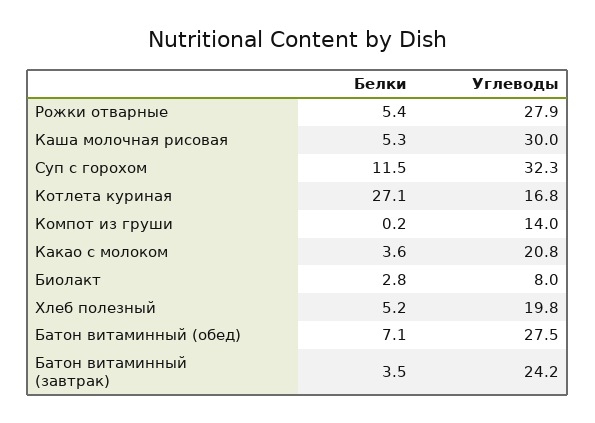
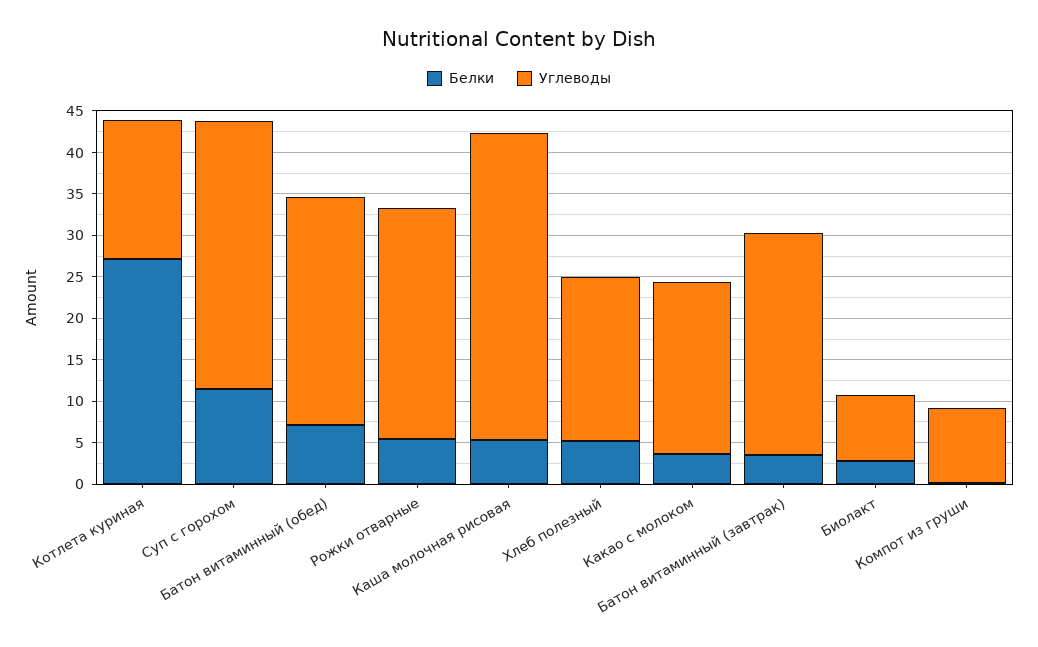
  {
    "Белки": {
      "Рожки отварные": 5.4,
      "Каша молочная рисовая": 5.3,
      "Суп с горохом": 11.5,
      "Котлета куриная": 27.1,
      "Компот из груши": 0.2,
      "Какао с молоком": 3.6,
      "Биолакт": 2.8,
      "Хлеб полезный": 5.2,
      "Батон витаминный (обед)": 7.1,
      "Батон витаминный (завтрак)": 3.5
    },
    "Углеводы": {
      "Рожки отварные": 27.9,
-     "Каша молочная рисовая": 30,
+     "Каша молочная рисовая": 37,
      "Суп с горохом": 32.3,
      "Котлета куриная": 16.8,
-     "Компот из груши": 14,
+     "Компот из груши": 9,
      "Какао с молоком": 20.8,
      "Биолакт": 8,
      "Хлеб полезный": 19.8,
      "Батон витаминный (обед)": 27.5,
-     "Батон витаминный (завтрак)": 24.2
+     "Батон витаминный (завтрак)": 27
    }
  }

